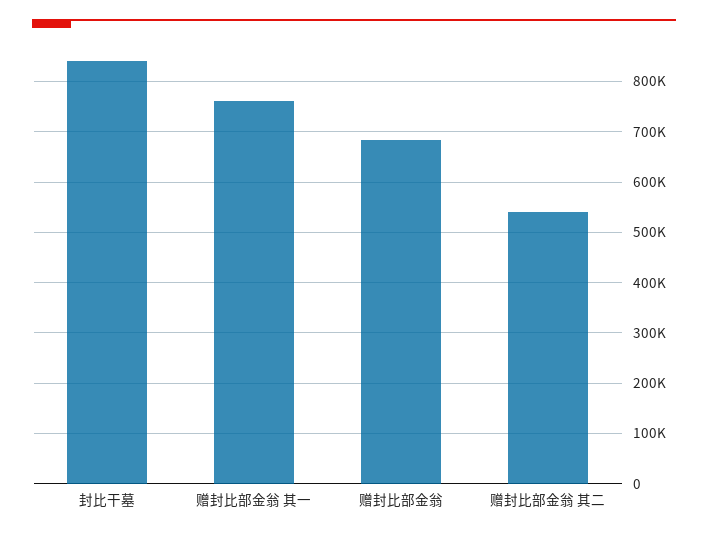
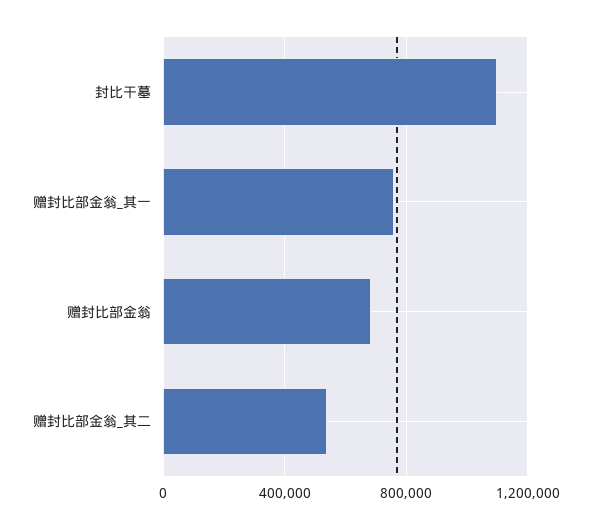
  {
-   "封比干墓": 840000,
+   "封比干墓": 1100000,
    "赠封比部金翁 其一": 760000,
    "赠封比部金翁": 680000,
    "赠封比部金翁 其二": 540000
  }

